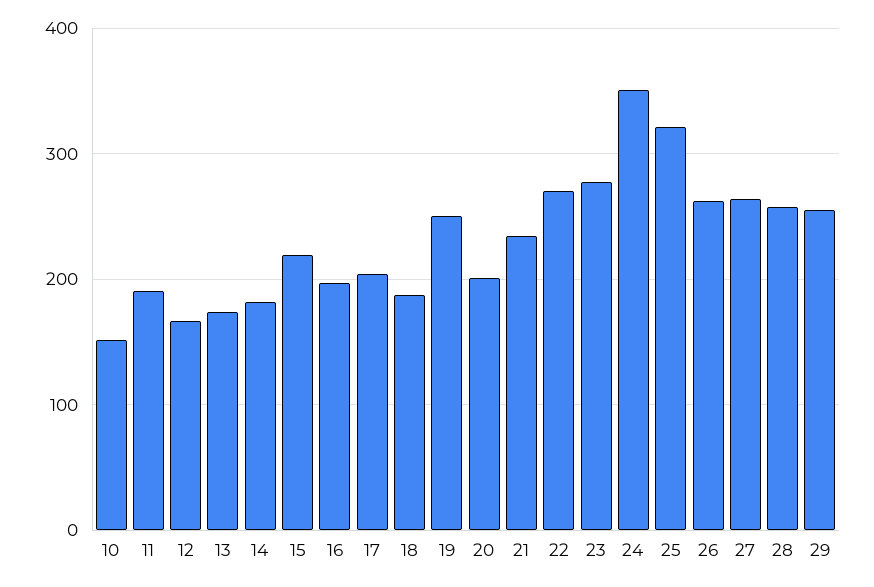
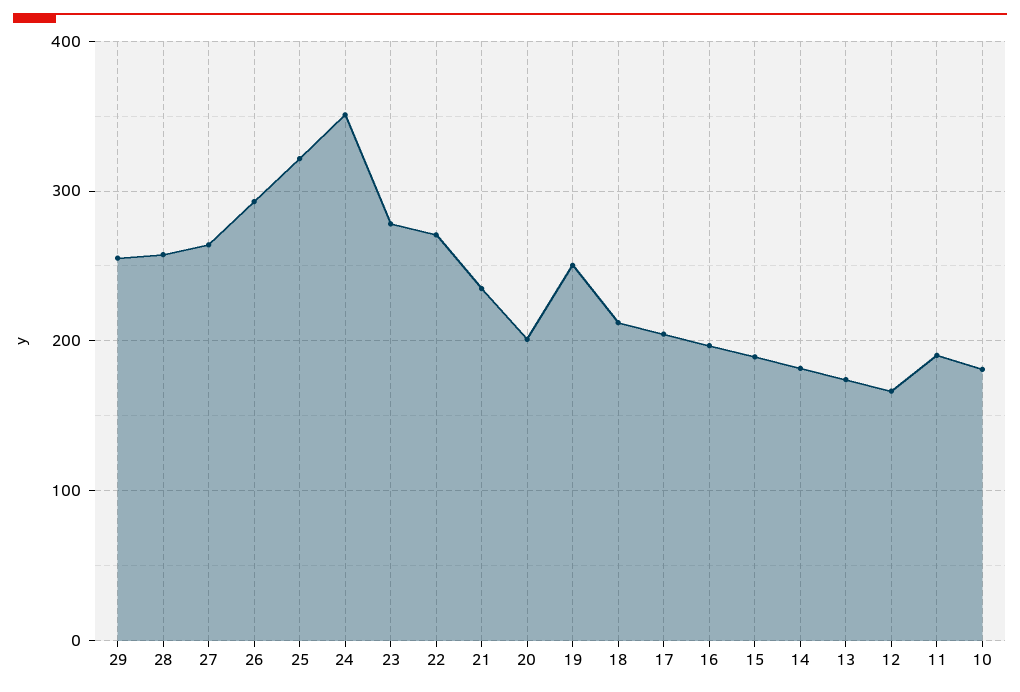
  {
-   "10": 150,
+   "10": 180,
    "11": 190,
    "12": 170,
    "13": 170,
    "14": 180,
-   "15": 220,
+   "15": 190,
    "16": 200,
    "17": 200,
-   "18": 190,
+   "18": 210,
    "19": 250,
    "20": 200,
    "21": 230,
    "22": 270,
    "23": 280,
    "24": 350,
    "25": 320,
-   "26": 260,
+   "26": 290,
    "27": 260,
    "28": 260,
    "29": 260
  }

